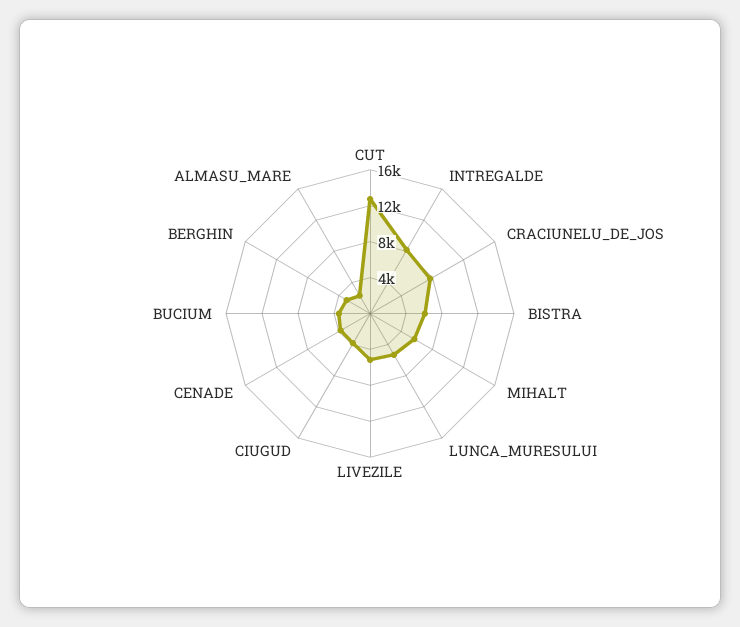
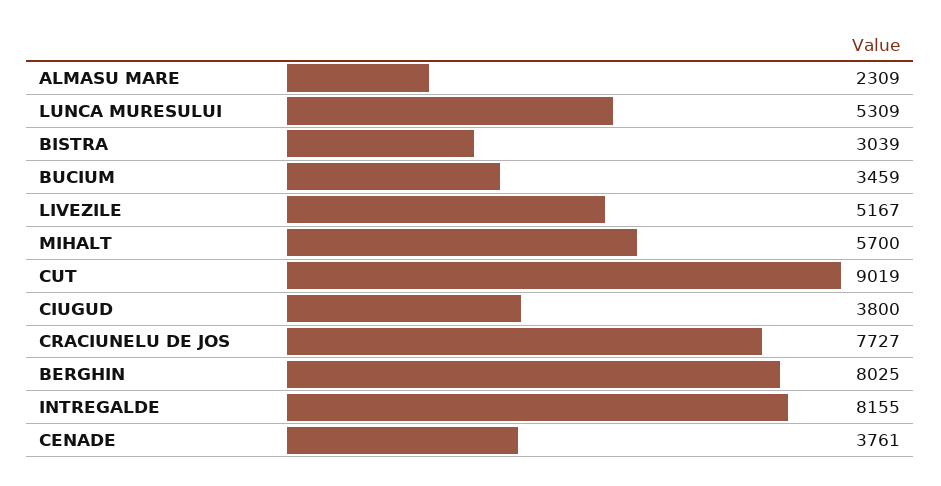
  {
-   "CUT": 13000,
+   "CUT": 9019,
    "INTREGALDE": 8155,
    "CRACIUNELU_DE_JOS": 7727,
-   "BISTRA": 6000,
+   "BISTRA": 3039,
    "MIHALT": 5700,
    "LUNCA_MURESULUI": 5309,
    "LIVEZILE": 5167,
    "CIUGUD": 3800,
    "CENADE": 3761,
    "BUCIUM": 3459,
-   "BERGHIN": 3000,
+   "BERGHIN": 8025,
    "ALMASU_MARE": 2309
  }

